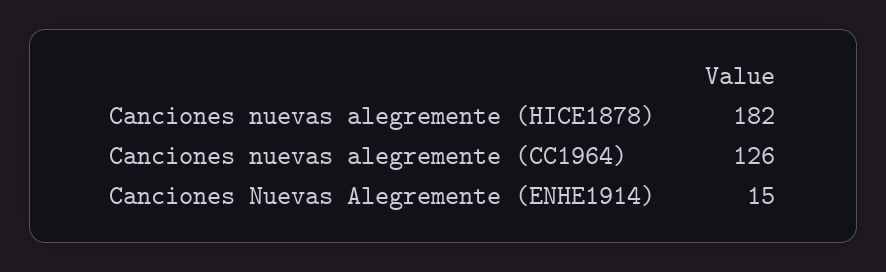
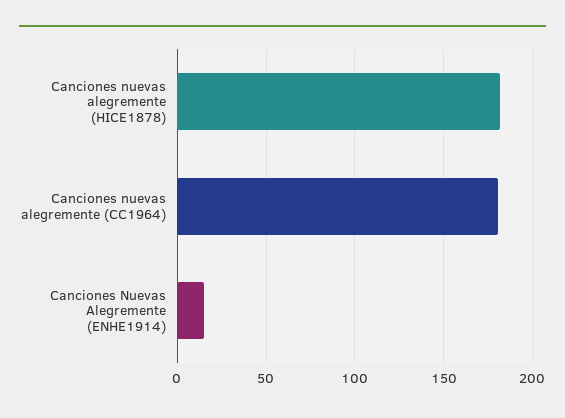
  {
    "Canciones nuevas alegremente (HICE1878)": 182,
-   "Canciones nuevas alegremente (CC1964)": 126,
+   "Canciones nuevas alegremente (CC1964)": 180,
    "Canciones Nuevas Alegremente (ENHE1914)": 15
  }

